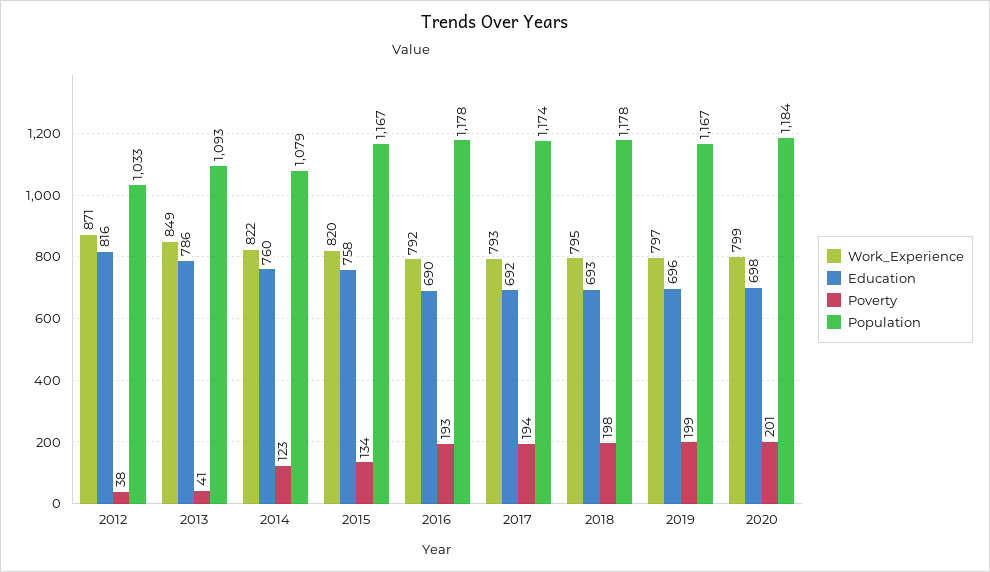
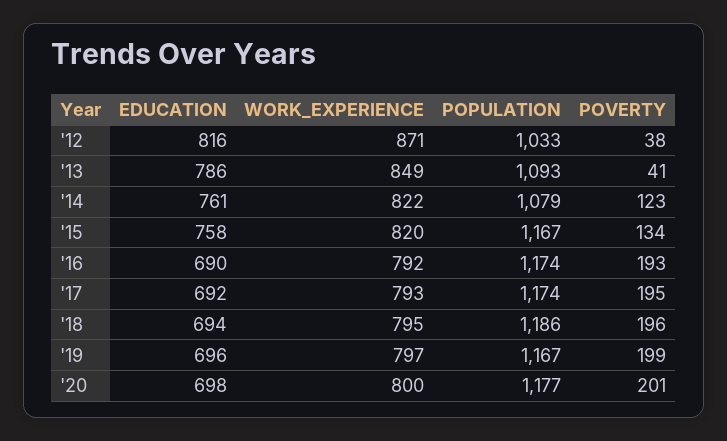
  {
    "Work_Experience": {
      "2012": 871,
      "2013": 849,
      "2014": 822,
      "2015": 820,
      "2016": 792,
      "2017": 793,
      "2018": 795,
      "2019": 797,
-     "2020": 799
+     "2020": 800
    },
    "Education": {
      "2012": 816,
      "2013": 786,
-     "2014": 760,
+     "2014": 761,
      "2015": 758,
      "2016": 690,
      "2017": 692,
-     "2018": 693,
+     "2018": 694,
      "2019": 696,
      "2020": 698
    },
    "Poverty": {
      "2012": 38,
      "2013": 41,
      "2014": 123,
      "2015": 134,
      "2016": 193,
-     "2017": 194,
+     "2017": 195,
-     "2018": 198,
+     "2018": 196,
      "2019": 199,
      "2020": 201
    },
    "Population": {
      "2012": 1033,
      "2013": 1093,
      "2014": 1079,
      "2015": 1167,
-     "2016": 1178,
+     "2016": 1174,
      "2017": 1174,
-     "2018": 1178,
+     "2018": 1186,
      "2019": 1167,
-     "2020": 1184
+     "2020": 1177
    }
  }

